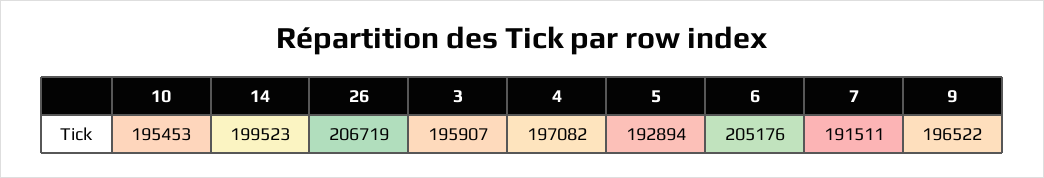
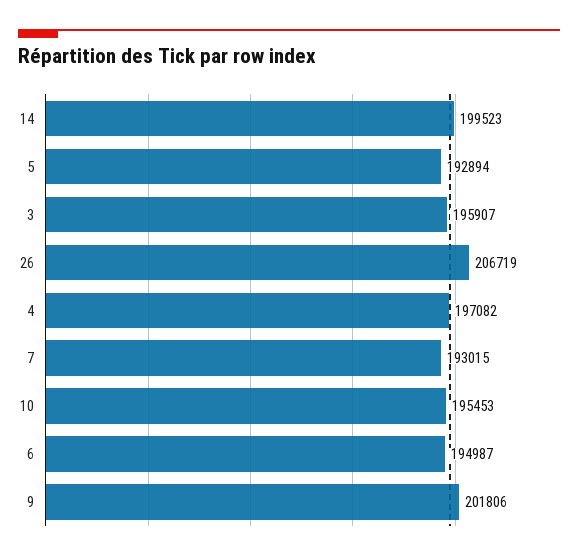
  {
    "10": 195453,
    "14": 199523,
    "26": 206719,
    "3": 195907,
    "4": 197082,
    "5": 192894,
-   "6": 205176,
+   "6": 194987,
-   "7": 191511,
+   "7": 193015,
-   "9": 196522
+   "9": 201806
  }

